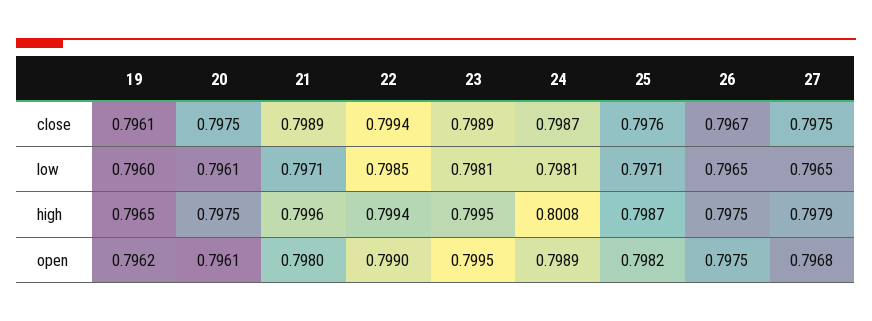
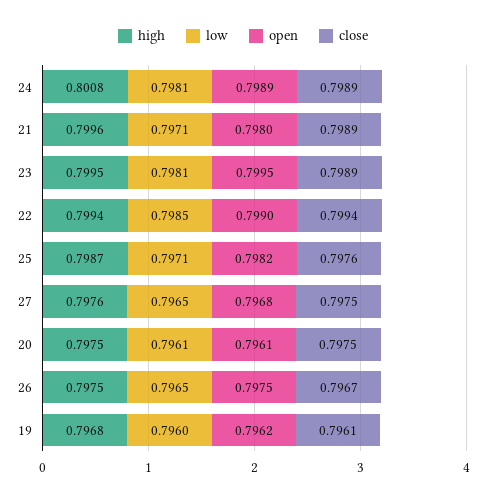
  {
    "close": {
      "19": 0.7961,
      "20": 0.7975,
      "21": 0.7989,
      "22": 0.7994,
      "23": 0.7989,
-     "24": 0.7987,
+     "24": 0.7989,
      "25": 0.7976,
      "26": 0.7967,
      "27": 0.7975
    },
    "low": {
      "19": 0.796,
      "20": 0.7961,
      "21": 0.7971,
      "22": 0.7985,
      "23": 0.7981,
      "24": 0.7981,
      "25": 0.7971,
      "26": 0.7965,
      "27": 0.7965
    },
    "high": {
-     "19": 0.7965,
+     "19": 0.7968,
      "20": 0.7975,
      "21": 0.7996,
      "22": 0.7994,
      "23": 0.7995,
      "24": 0.8008,
      "25": 0.7987,
      "26": 0.7975,
-     "27": 0.7979
+     "27": 0.7976
    },
    "open": {
      "19": 0.7962,
      "20": 0.7961,
      "21": 0.798,
      "22": 0.799,
      "23": 0.7995,
      "24": 0.7989,
      "25": 0.7982,
      "26": 0.7975,
      "27": 0.7968
    }
  }

